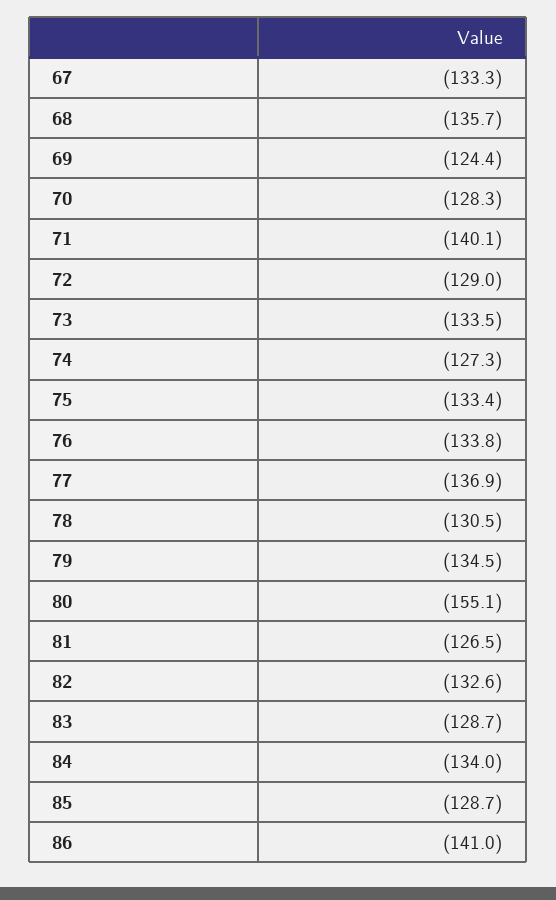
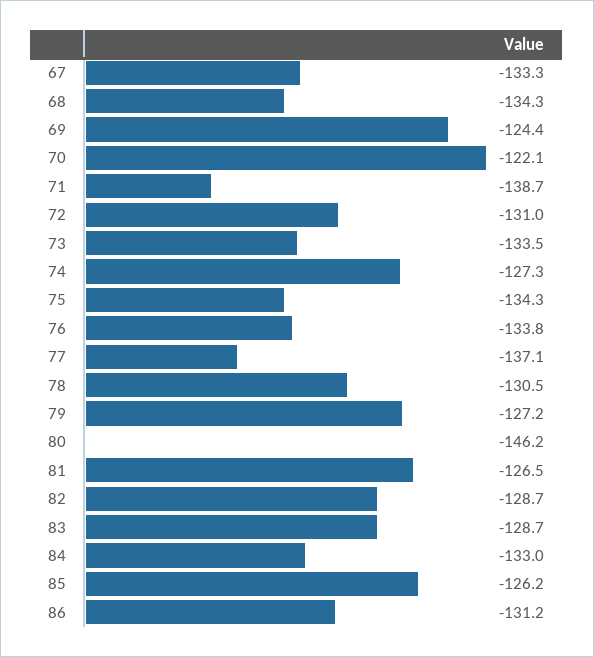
  {
    "67": -133.3,
-   "68": -135.7,
+   "68": -134.3,
    "69": -124.4,
-   "70": -128.3,
+   "70": -122.1,
-   "71": -140.1,
+   "71": -138.7,
-   "72": -129,
+   "72": -131,
    "73": -133.5,
    "74": -127.3,
-   "75": -133.4,
+   "75": -134.3,
    "76": -133.8,
-   "77": -136.9,
+   "77": -137.1,
    "78": -130.5,
-   "79": -134.5,
+   "79": -127.2,
-   "80": -155.1,
+   "80": -146.2,
    "81": -126.5,
-   "82": -132.6,
+   "82": -128.7,
    "83": -128.7,
-   "84": -134,
+   "84": -133,
-   "85": -128.7,
+   "85": -126.2,
-   "86": -141
+   "86": -131.2
  }

